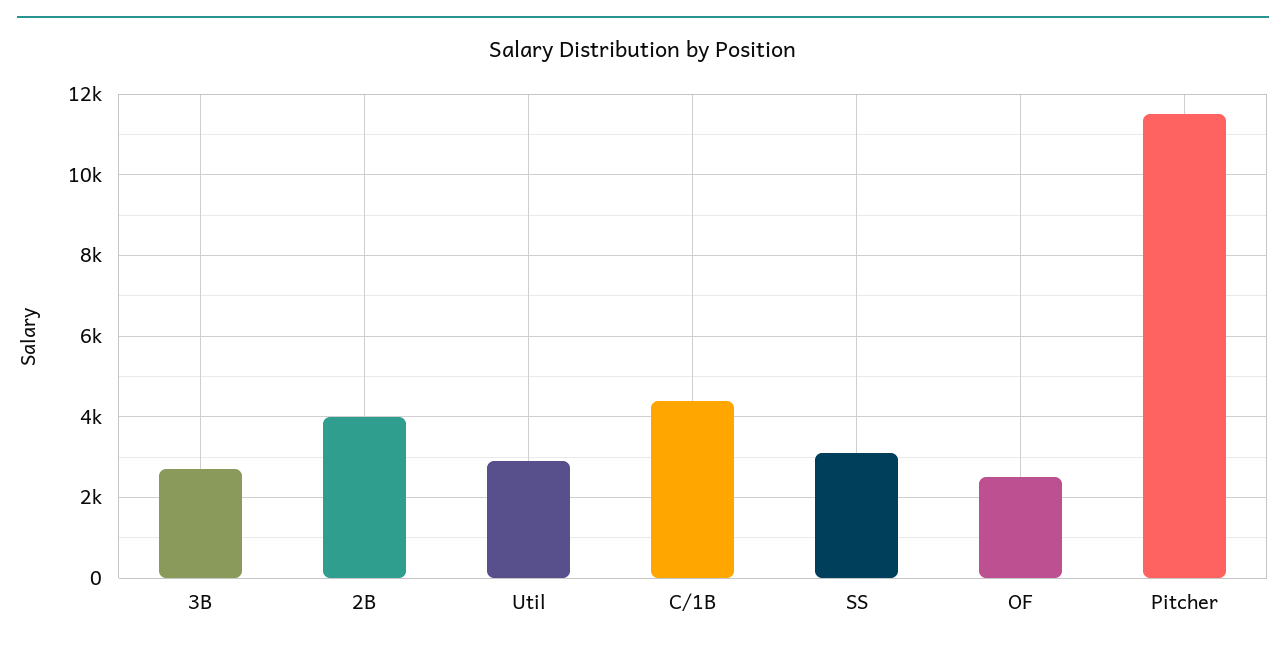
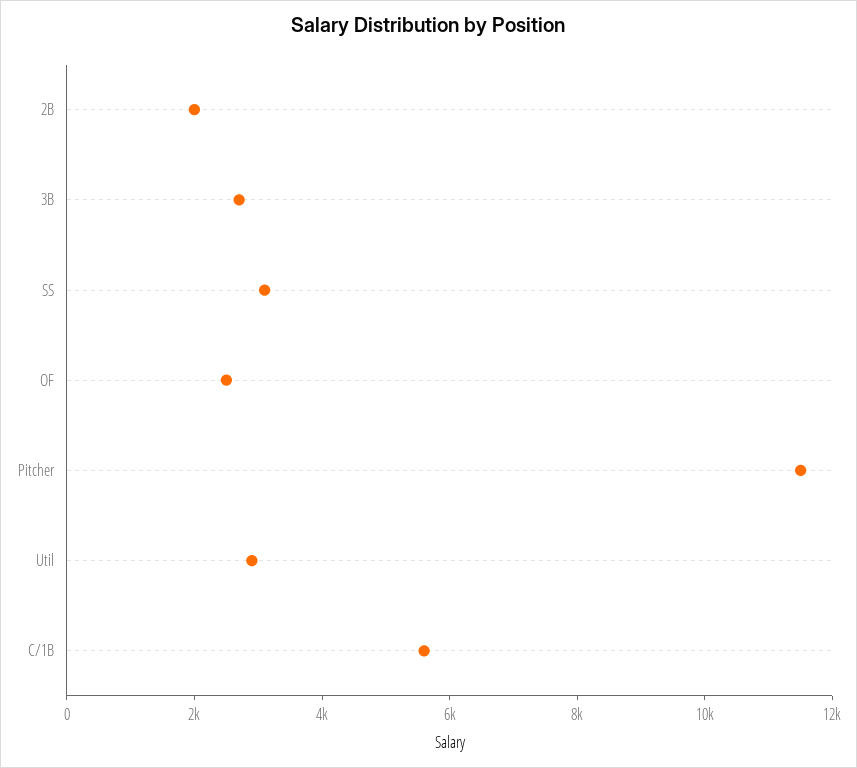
  {
    "3B": 2800,
-   "2B": 4000,
+   "2B": 2000,
    "Util": 3000,
-   "C/1B": 4400,
+   "C/1B": 5500,
    "SS": 3200,
    "OF": 2600,
    "Pitcher": 11600
  }

